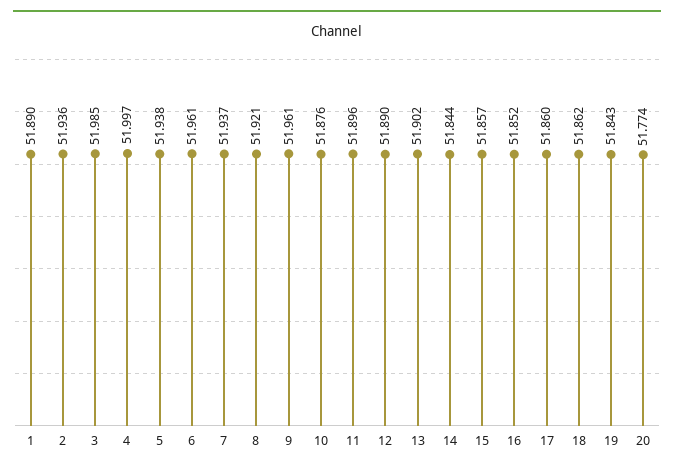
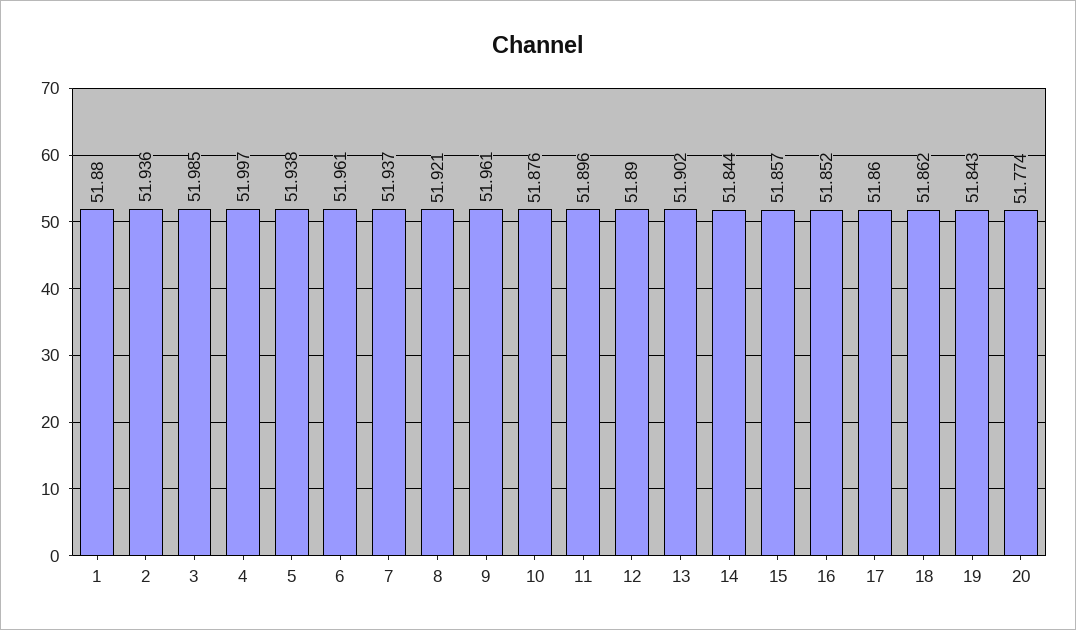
  {
-   "1": 51.89,
+   "1": 51.88,
    "2": 51.936,
    "3": 51.985,
    "4": 51.997,
    "5": 51.938,
    "6": 51.961,
    "7": 51.937,
    "8": 51.921,
    "9": 51.961,
    "10": 51.876,
    "11": 51.896,
    "12": 51.89,
    "13": 51.902,
    "14": 51.844,
    "15": 51.857,
    "16": 51.852,
    "17": 51.86,
    "18": 51.862,
    "19": 51.843,
    "20": 51.774
  }

